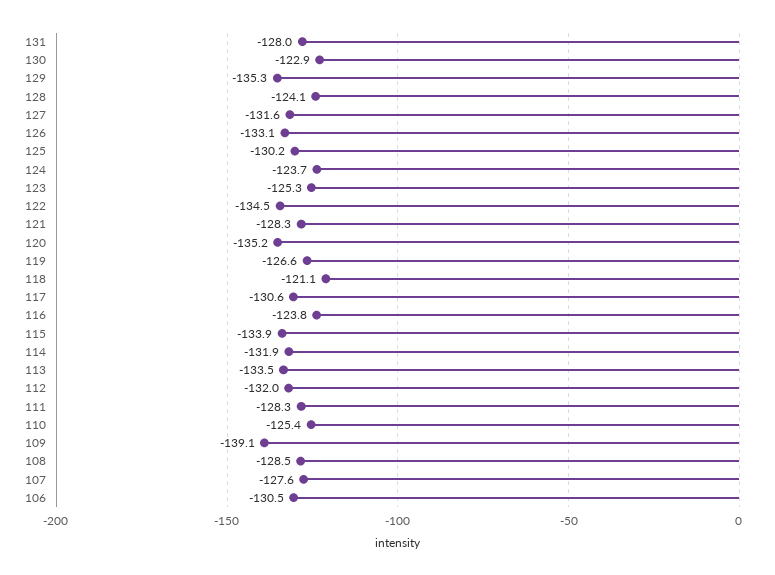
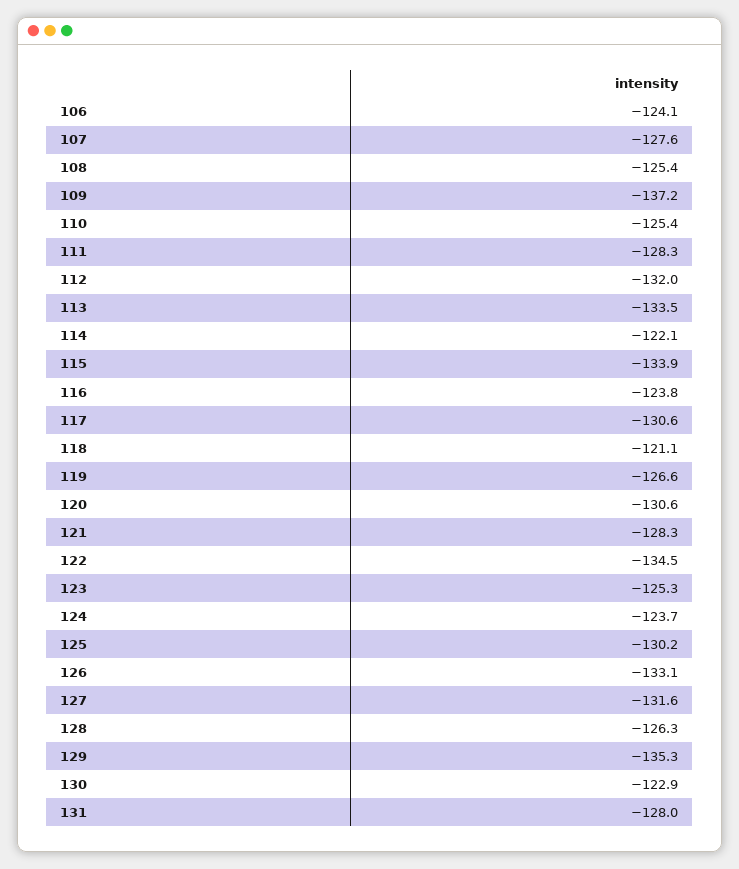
  {
    "131": -128,
    "130": -122.9,
    "129": -135.3,
-   "128": -124.1,
+   "128": -126.3,
    "127": -131.6,
    "126": -133.1,
    "125": -130.2,
    "124": -123.7,
    "123": -125.3,
    "122": -134.5,
    "121": -128.3,
-   "120": -135.2,
+   "120": -130.6,
    "119": -126.6,
    "118": -121.1,
    "117": -130.6,
    "116": -123.8,
    "115": -133.9,
-   "114": -131.9,
+   "114": -122.1,
    "113": -133.5,
    "112": -132,
    "111": -128.3,
    "110": -125.4,
-   "109": -139.1,
+   "109": -137.2,
-   "108": -128.5,
+   "108": -125.4,
    "107": -127.6,
-   "106": -130.5
+   "106": -124.1
  }

